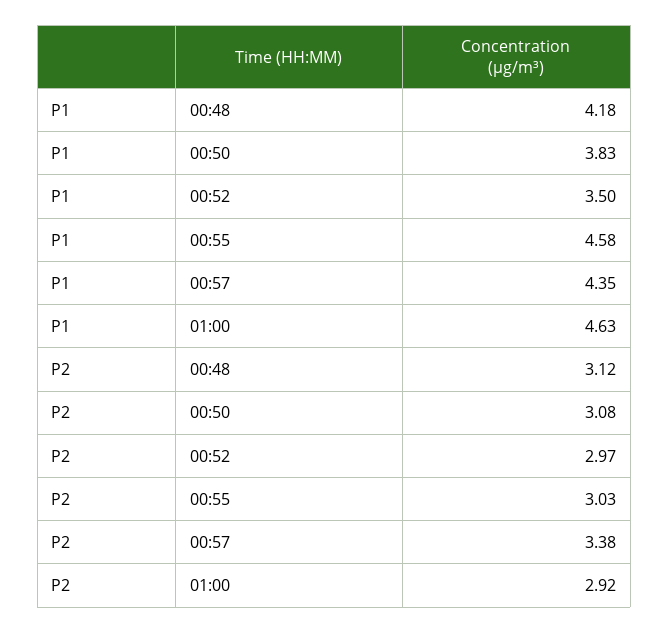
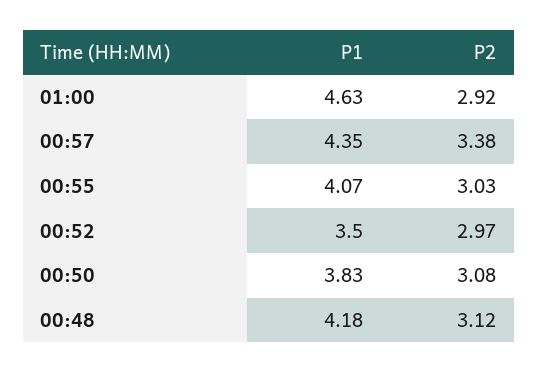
  {
    "P1": {
      "00:48": 4.18,
      "00:50": 3.83,
      "00:52": 3.5,
-     "00:55": 4.58,
+     "00:55": 4.07,
      "00:57": 4.35,
      "01:00": 4.63
    },
    "P2": {
      "00:48": 3.12,
      "00:50": 3.08,
      "00:52": 2.97,
      "00:55": 3.03,
      "00:57": 3.38,
      "01:00": 2.92
    }
  }

